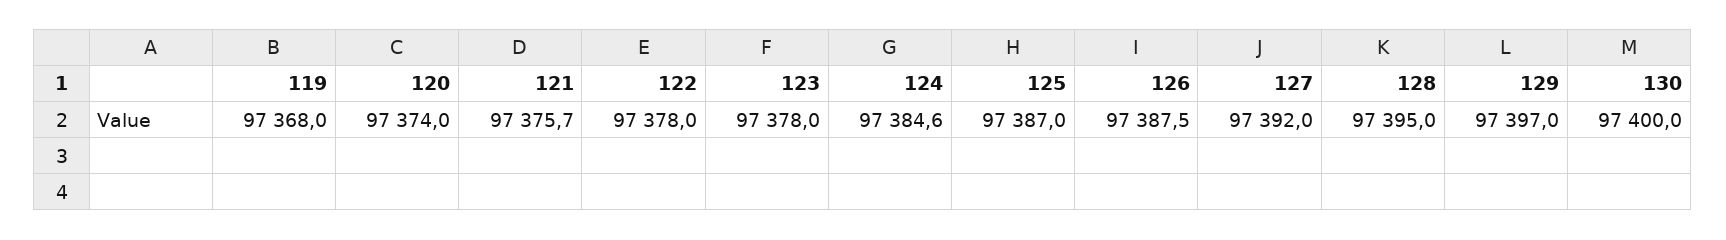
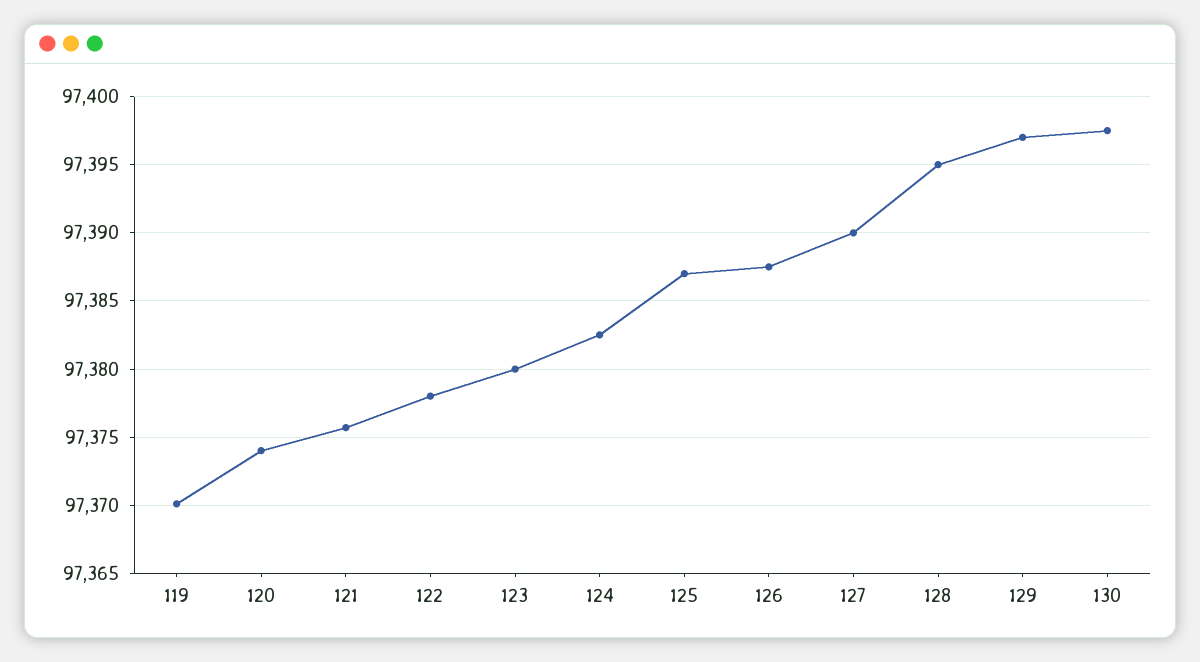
  {
-   "119": 97368,
+   "119": 97370,
    "120": 97374,
    "121": 97375.7,
    "122": 97378,
-   "123": 97378,
+   "123": 97380,
-   "124": 97384.6,
+   "124": 97382.5,
    "125": 97387,
    "126": 97387.5,
-   "127": 97392,
+   "127": 97390,
    "128": 97395,
    "129": 97397,
-   "130": 97400
+   "130": 97397.5
  }

